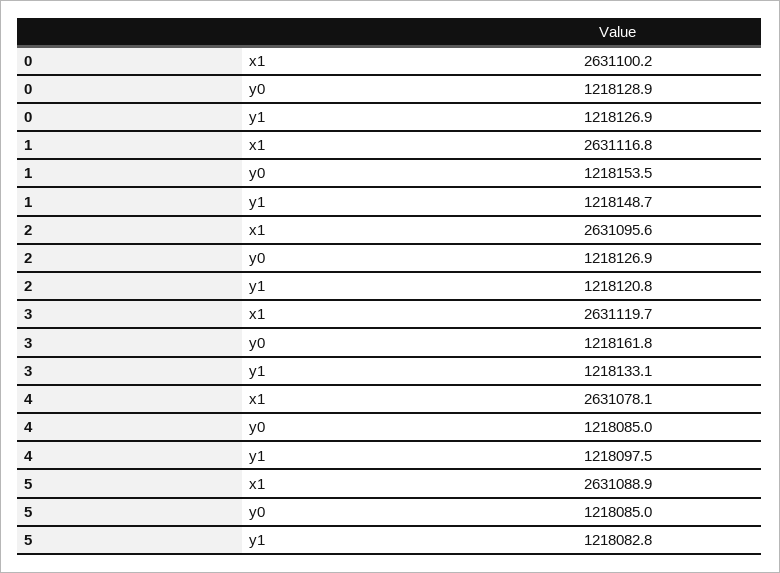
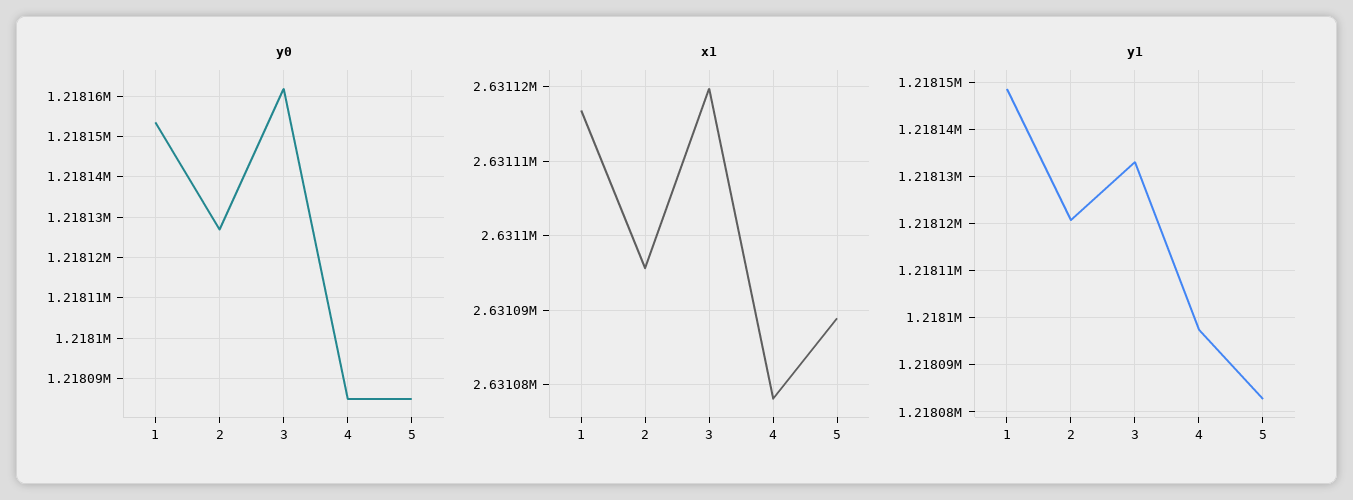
  {
    "x1": {
-     "0": 2631100.2,
      "1": 2631116.8,
      "2": 2631095.6,
      "3": 2631119.7,
      "4": 2631078.1,
      "5": 2631088.9
    },
    "y0": {
-     "0": 1218128.9,
      "1": 1218153.5,
      "2": 1218126.9,
      "3": 1218161.8,
      "4": 1218085,
      "5": 1218085
    },
    "y1": {
-     "0": 1218126.9,
      "1": 1218148.7,
      "2": 1218120.8,
      "3": 1218133.1,
      "4": 1218097.5,
      "5": 1218082.8
    }
  }

